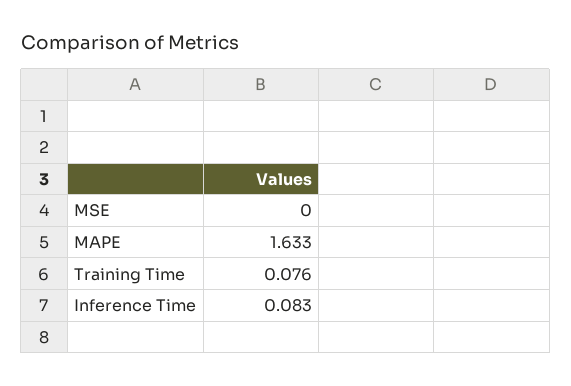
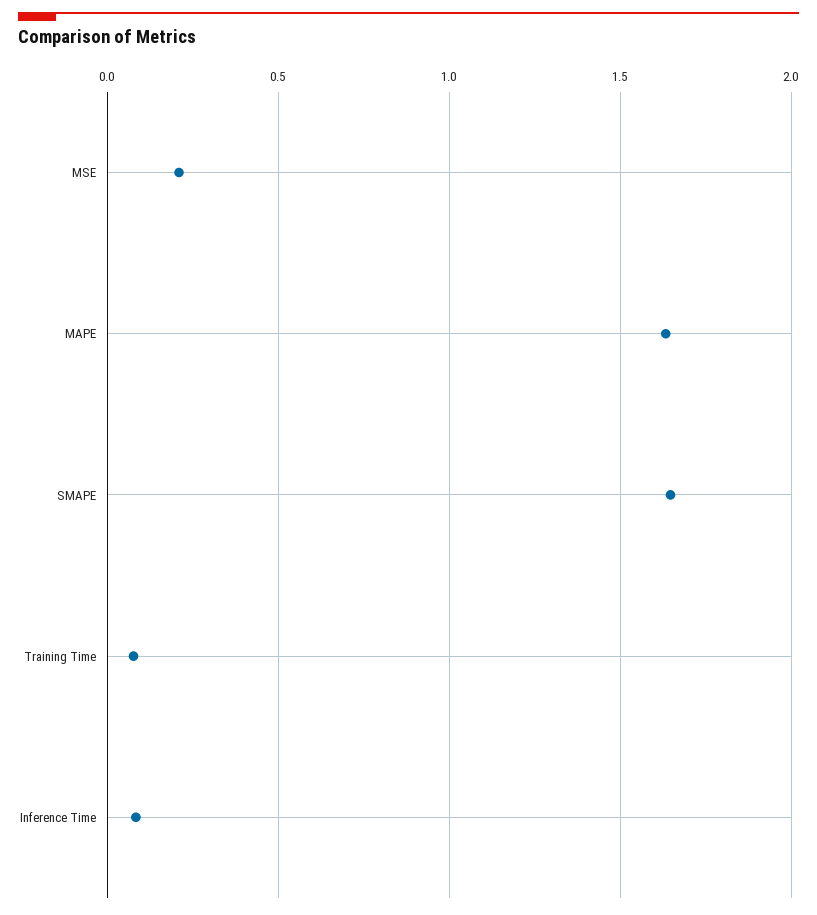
  {
-   "MSE": 0,
+   "MSE": 0.2,
    "MAPE": 1.633,
    "Training Time": 0.076,
-   "Inference Time": 0.083
+   "Inference Time": 0.083,
+   "SMAPE": 1.65
  }

